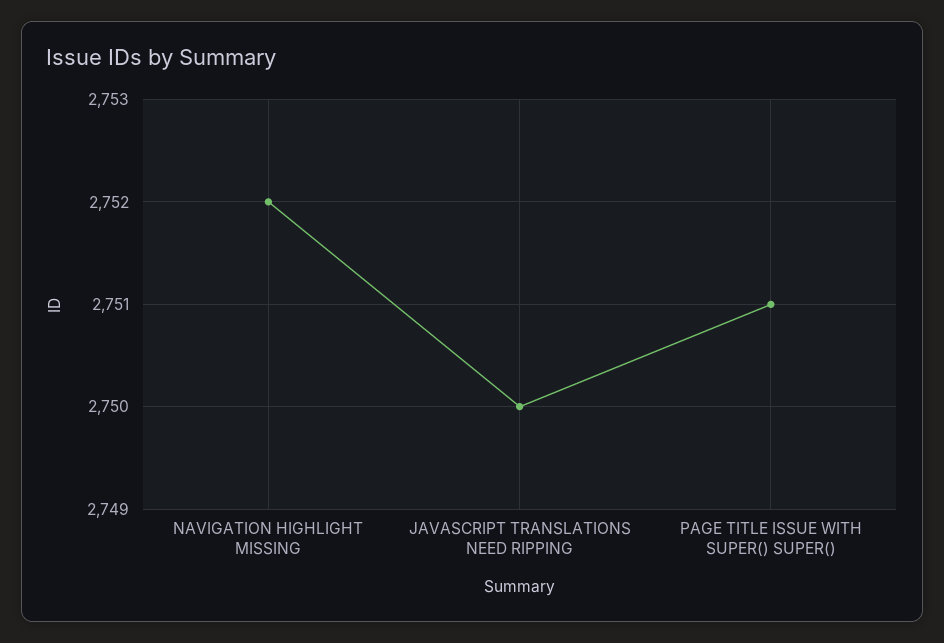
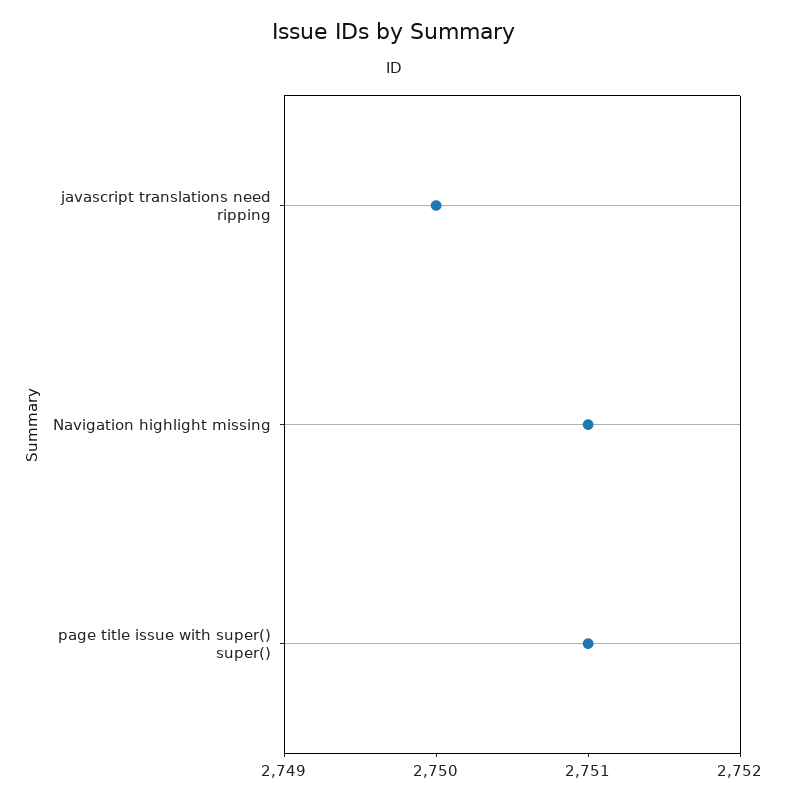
  {
-   "NAVIGATION HIGHLIGHT MISSING": 2752,
+   "NAVIGATION HIGHLIGHT MISSING": 2751,
    "JAVASCRIPT TRANSLATIONS NEED RIPPING": 2750,
    "PAGE TITLE ISSUE WITH SUPER() SUPER()": 2751
  }

